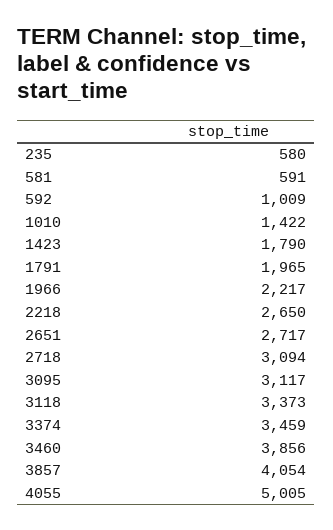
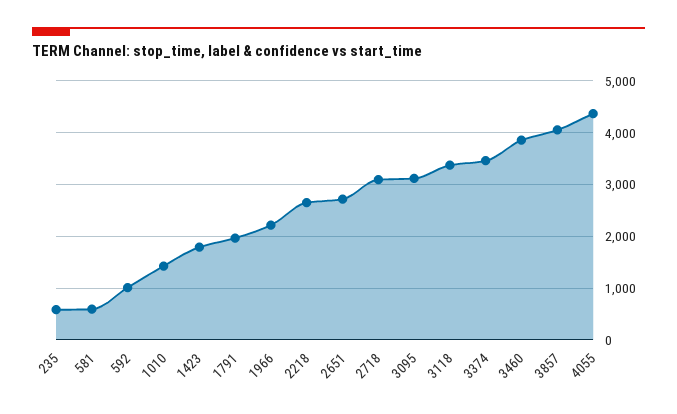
  {
    "235": 580,
    "581": 591,
    "592": 1009,
    "1010": 1422,
    "1423": 1790,
    "1791": 1965,
    "1966": 2217,
    "2218": 2650,
    "2651": 2717,
    "2718": 3094,
    "3095": 3117,
    "3118": 3373,
    "3374": 3459,
    "3460": 3856,
    "3857": 4054,
-   "4055": 5005
+   "4055": 4400
  }

